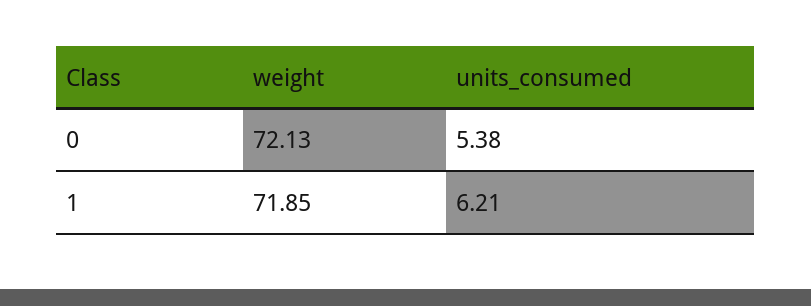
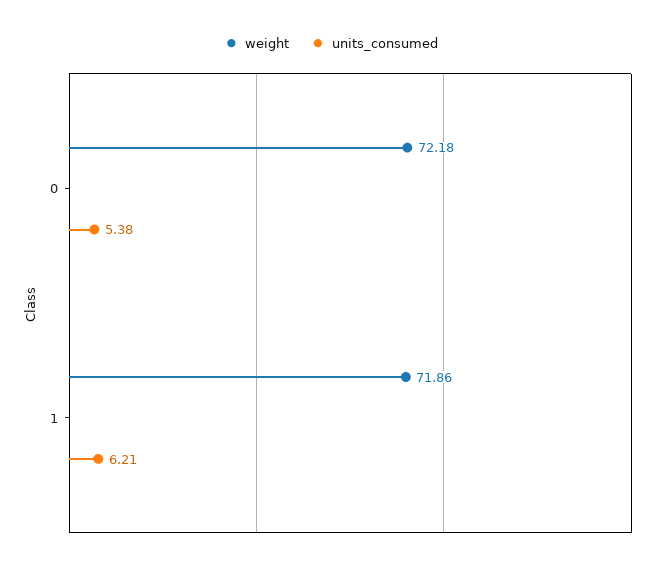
  {
    "weight": {
-     "0": 72.13,
+     "0": 72.18,
-     "1": 71.85
+     "1": 71.86
    },
    "units_consumed": {
      "0": 5.38,
      "1": 6.21
    }
  }

